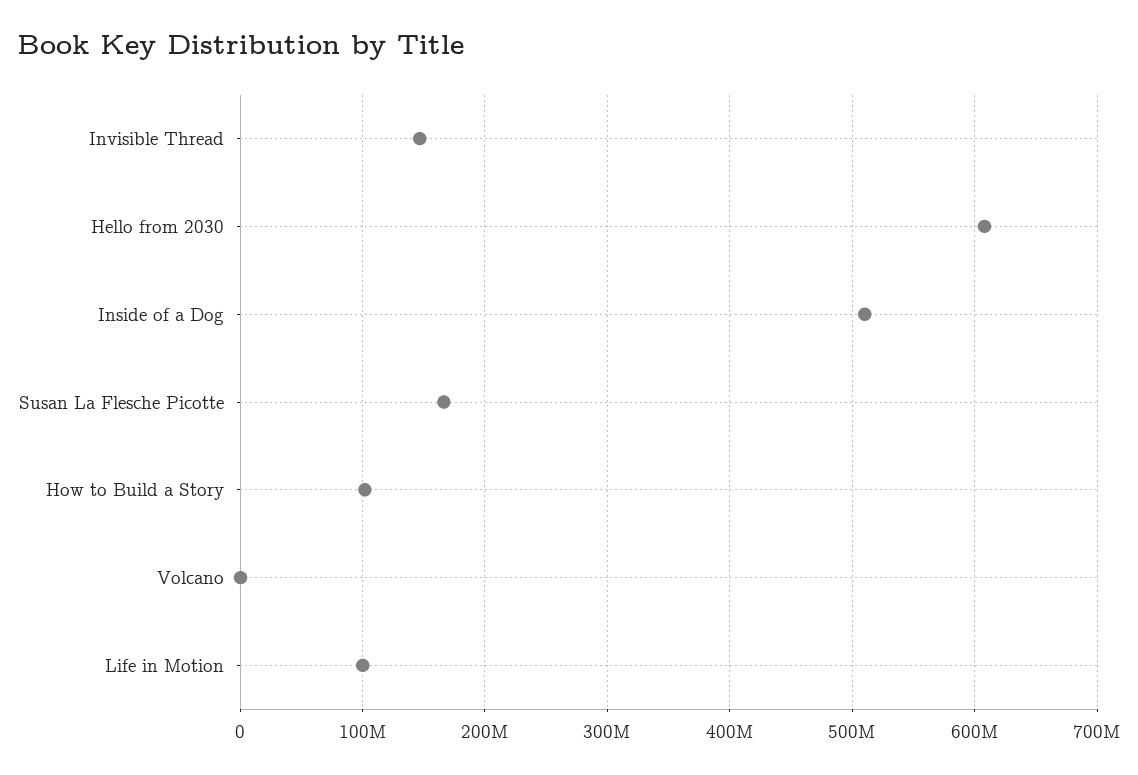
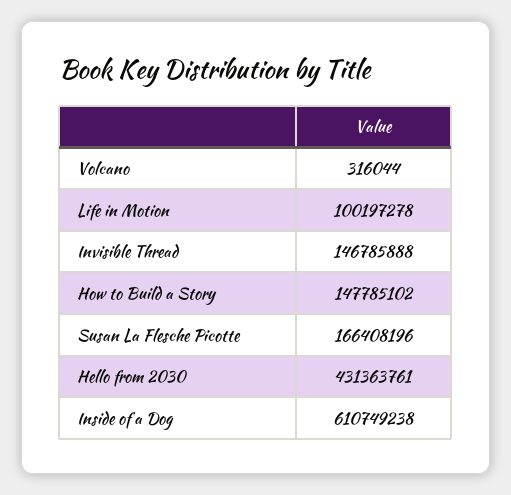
  {
    "Invisible Thread": 146785888,
-   "Hello from 2030": 610000000,
+   "Hello from 2030": 431363761,
-   "Inside of a Dog": 510000000,
+   "Inside of a Dog": 610749238,
    "Susan La Flesche Picotte": 166408196,
-   "How to Build a Story": 100000000,
+   "How to Build a Story": 147785102,
    "Volcano": 316044,
    "Life in Motion": 100197278
  }

